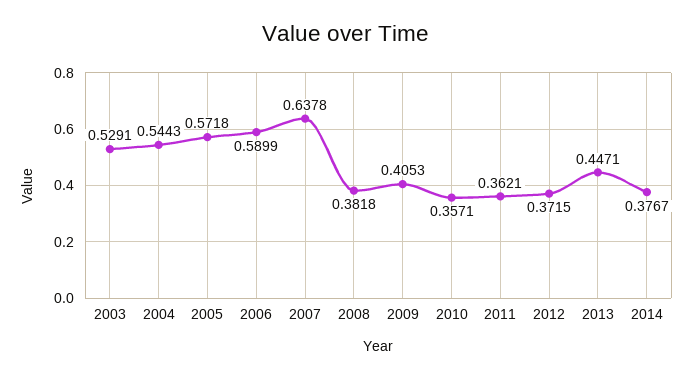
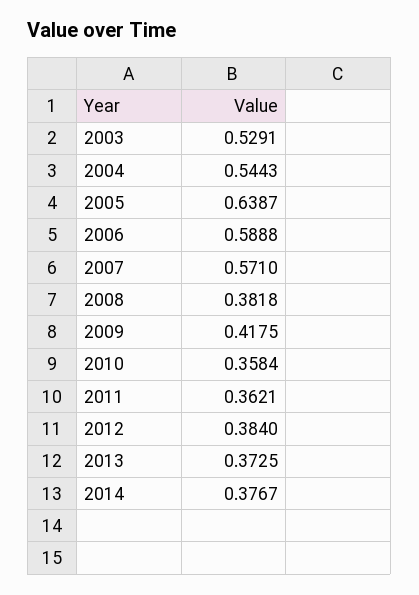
  {
    "2003": 0.5291,
    "2004": 0.5443,
-   "2005": 0.5718,
+   "2005": 0.6387,
-   "2006": 0.5899,
+   "2006": 0.5888,
-   "2007": 0.6378,
+   "2007": 0.571,
    "2008": 0.3818,
-   "2009": 0.4053,
+   "2009": 0.4175,
-   "2010": 0.3571,
+   "2010": 0.3584,
    "2011": 0.3621,
-   "2012": 0.3715,
+   "2012": 0.384,
-   "2013": 0.4471,
+   "2013": 0.3725,
    "2014": 0.3767
  }

